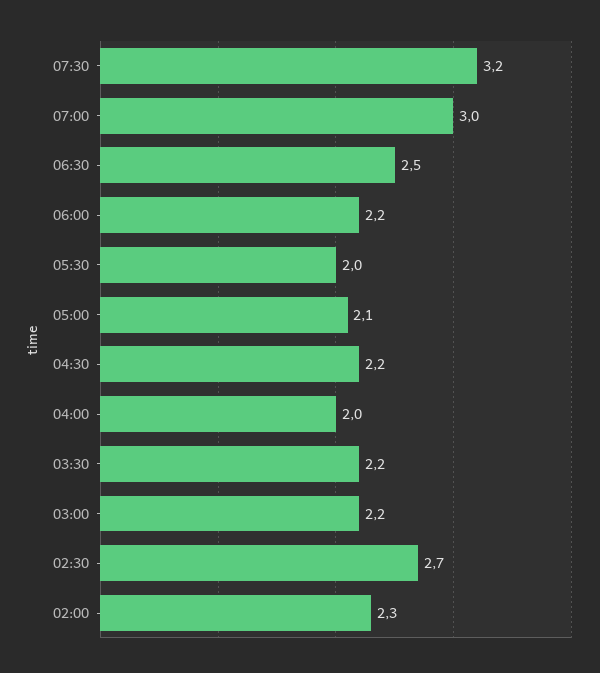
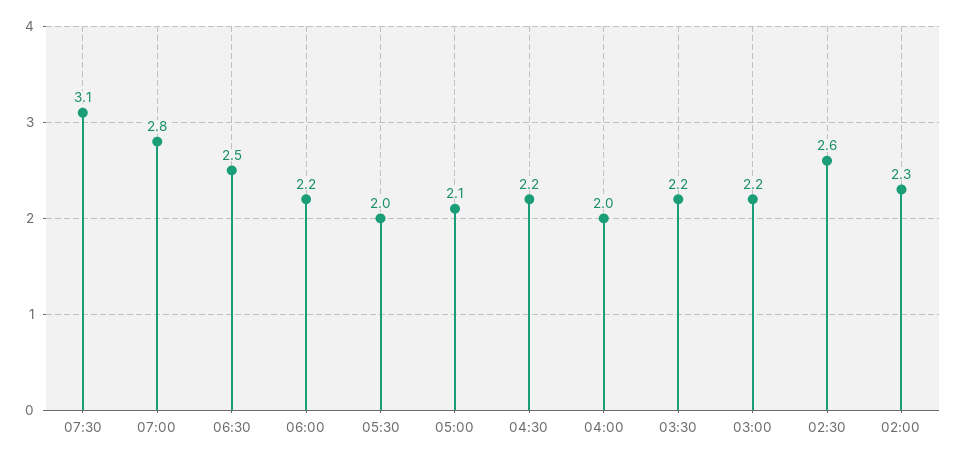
  {
-   "07:30": 3.2,
+   "07:30": 3.1,
-   "07:00": 3,
+   "07:00": 2.8,
    "06:30": 2.5,
    "06:00": 2.2,
    "05:30": 2,
    "05:00": 2.1,
    "04:30": 2.2,
    "04:00": 2,
    "03:30": 2.2,
    "03:00": 2.2,
-   "02:30": 2.7,
+   "02:30": 2.6,
    "02:00": 2.3
  }

